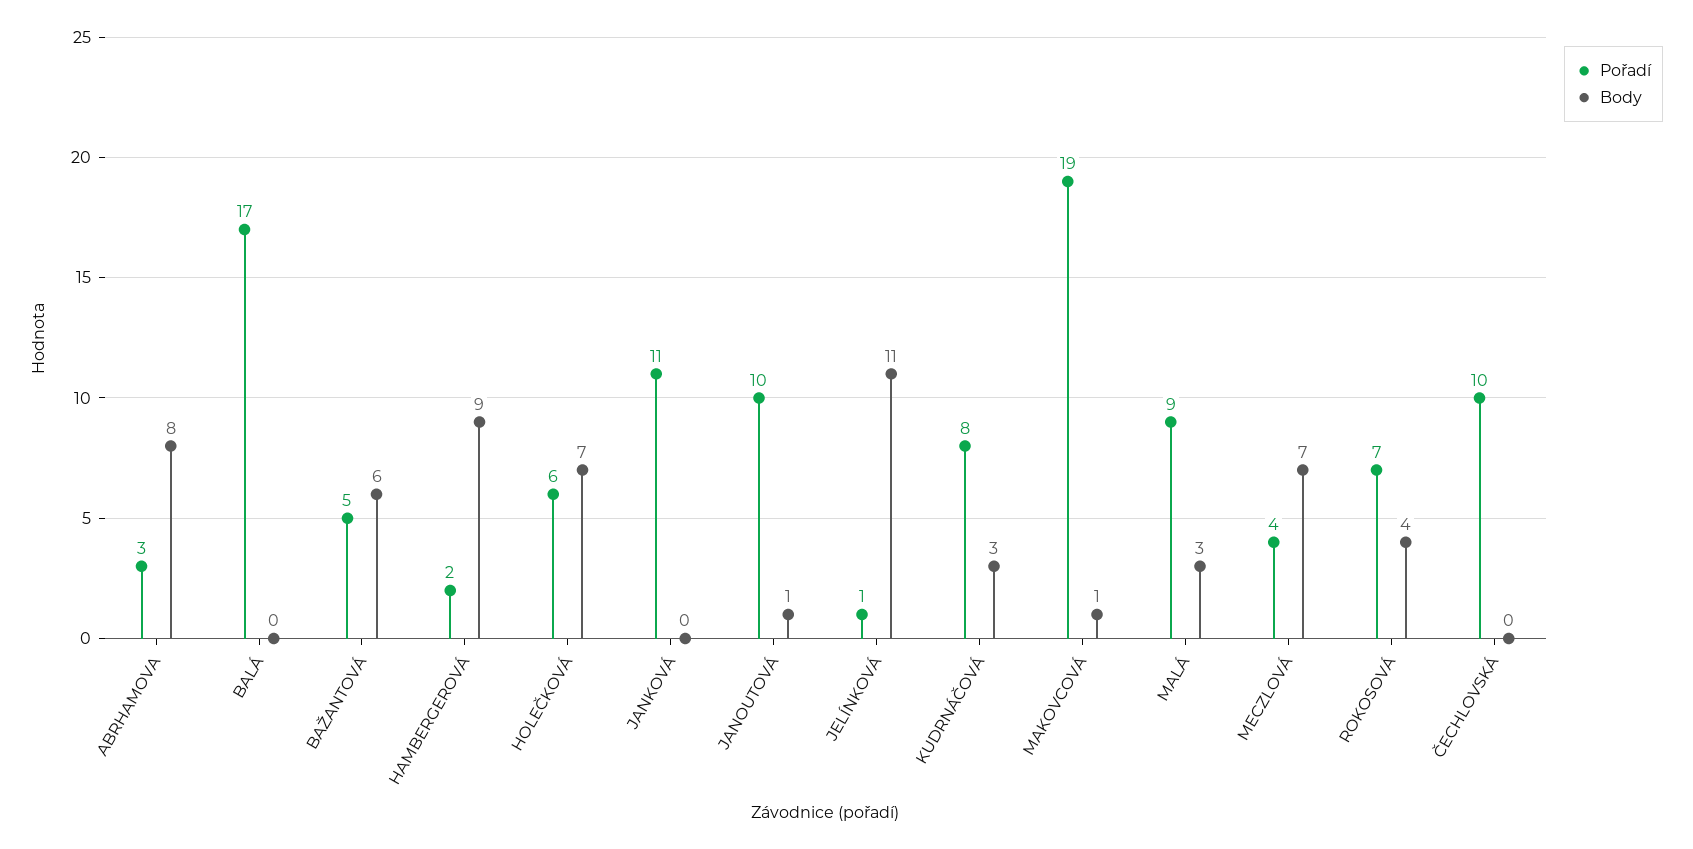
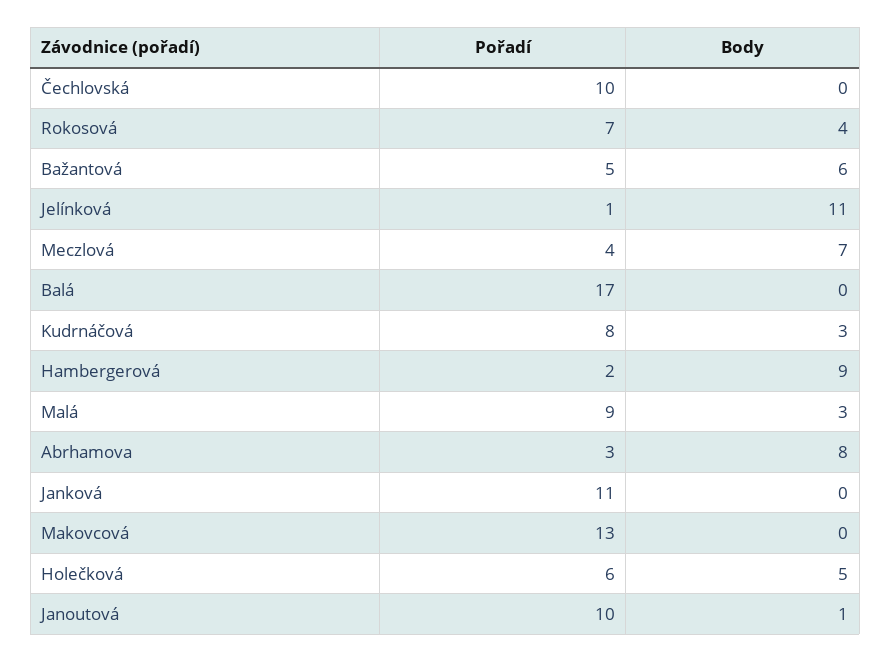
  {
    "Pořadí": {
      "ABRHAMOVA": 3,
      "BALÁ": 17,
      "BAŽANTOVÁ": 5,
      "HAMBERGEROVÁ": 2,
      "HOLEČKOVÁ": 6,
      "JANKOVÁ": 11,
      "JANOUTOVÁ": 10,
      "JELÍNKOVÁ": 1,
      "KUDRNÁČOVÁ": 8,
-     "MAKOVCOVÁ": 19,
+     "MAKOVCOVÁ": 13,
      "MALÁ": 9,
      "MECZLOVÁ": 4,
      "ROKOSOVÁ": 7,
      "ČECHLOVSKÁ": 10
    },
    "Body": {
      "ABRHAMOVA": 8,
      "BALÁ": 0,
      "BAŽANTOVÁ": 6,
      "HAMBERGEROVÁ": 9,
-     "HOLEČKOVÁ": 7,
+     "HOLEČKOVÁ": 5,
      "JANKOVÁ": 0,
      "JANOUTOVÁ": 1,
      "JELÍNKOVÁ": 11,
      "KUDRNÁČOVÁ": 3,
-     "MAKOVCOVÁ": 1,
+     "MAKOVCOVÁ": 0,
      "MALÁ": 3,
      "MECZLOVÁ": 7,
      "ROKOSOVÁ": 4,
      "ČECHLOVSKÁ": 0
    }
  }

